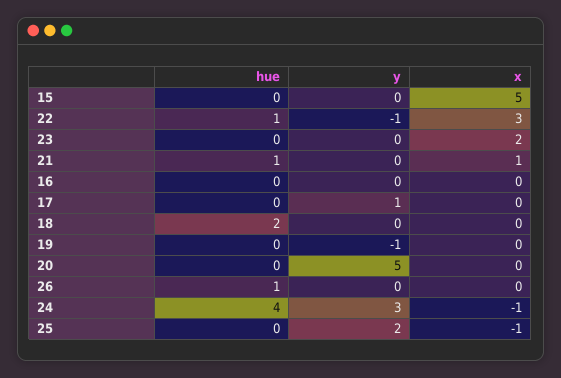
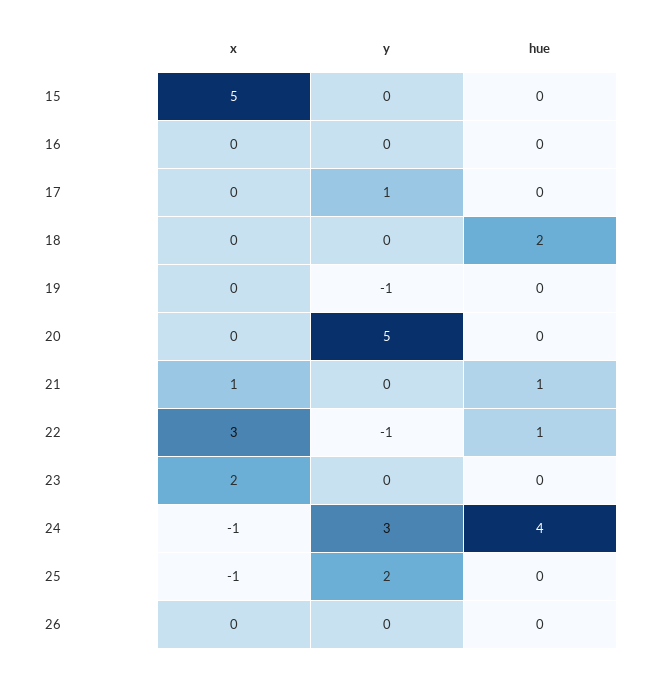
  {
    "hue": {
      "15": 0,
      "22": 1,
      "23": 0,
      "21": 1,
      "16": 0,
      "17": 0,
      "18": 2,
      "19": 0,
      "20": 0,
-     "26": 1,
+     "26": 0,
      "24": 4,
      "25": 0
    },
    "y": {
      "15": 0,
      "22": -1,
      "23": 0,
      "21": 0,
      "16": 0,
      "17": 1,
      "18": 0,
      "19": -1,
      "20": 5,
      "26": 0,
      "24": 3,
      "25": 2
    },
    "x": {
      "15": 5,
      "22": 3,
      "23": 2,
      "21": 1,
      "16": 0,
      "17": 0,
      "18": 0,
      "19": 0,
      "20": 0,
      "26": 0,
      "24": -1,
      "25": -1
    }
  }

